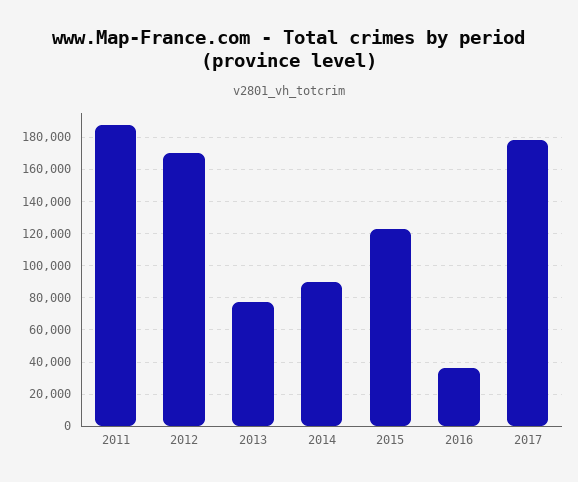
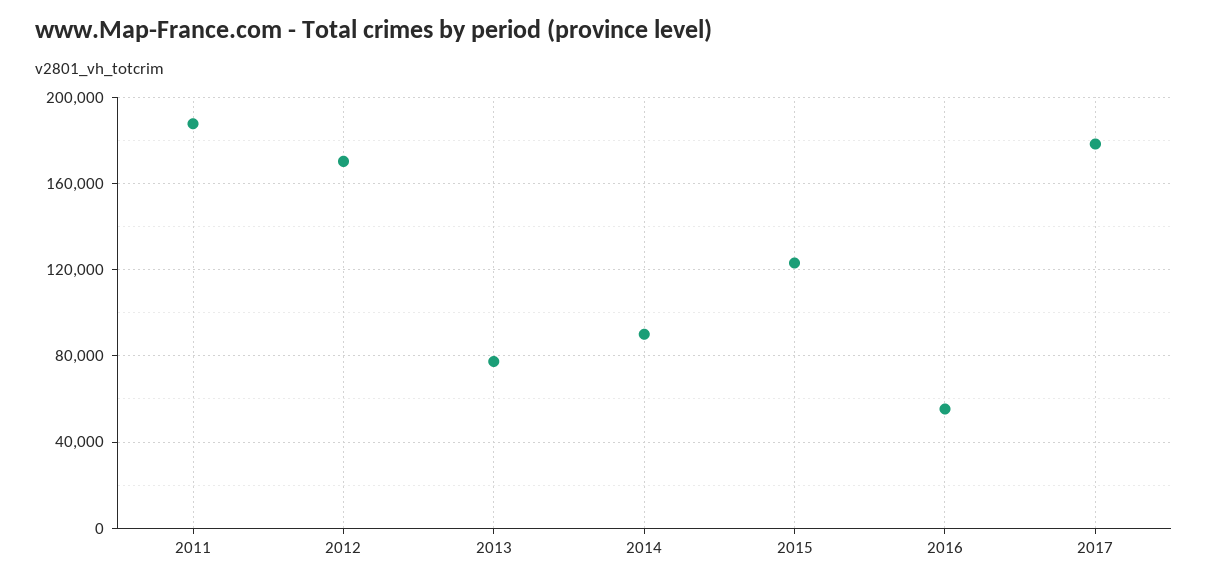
  {
    "2011": 190000,
    "2012": 170000,
    "2013": 75000,
    "2014": 90000,
    "2015": 125000,
-   "2016": 35000,
+   "2016": 55000,
    "2017": 180000
  }

